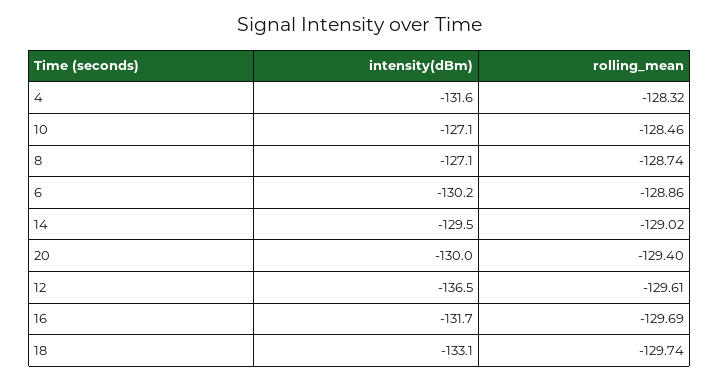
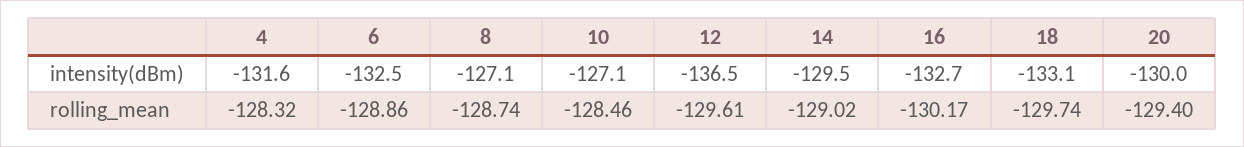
  {
    "intensity(dBm)": {
      "4": -131.6,
      "10": -127.1,
      "8": -127.1,
-     "6": -130.2,
+     "6": -132.5,
      "14": -129.5,
      "20": -130,
      "12": -136.5,
-     "16": -131.7,
+     "16": -132.7,
      "18": -133.1
    },
    "rolling_mean": {
      "4": -128.32,
      "10": -128.46,
      "8": -128.74,
      "6": -128.86,
      "14": -129.02,
      "20": -129.4,
      "12": -129.61,
-     "16": -129.69,
+     "16": -130.17,
      "18": -129.74
    }
  }

